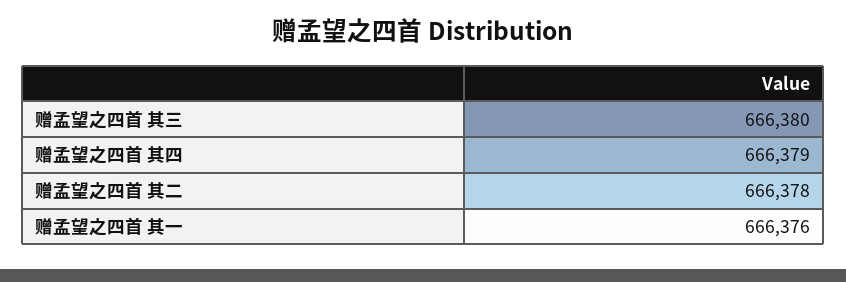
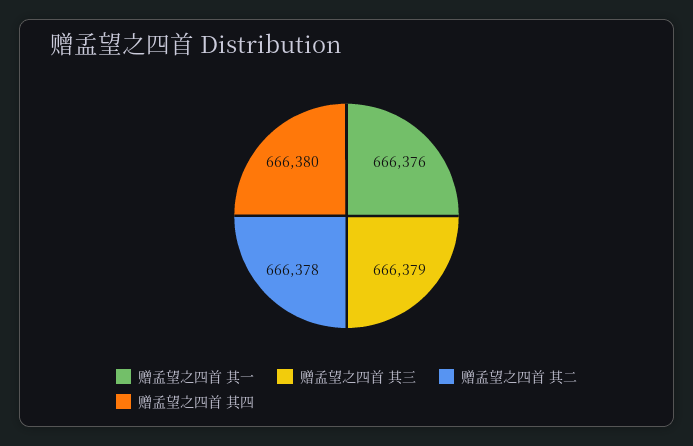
  {
-   "赠孟望之四首 其三": 666380,
+   "赠孟望之四首 其三": 666379,
-   "赠孟望之四首 其四": 666379,
+   "赠孟望之四首 其四": 666380,
    "赠孟望之四首 其二": 666378,
    "赠孟望之四首 其一": 666376
  }

